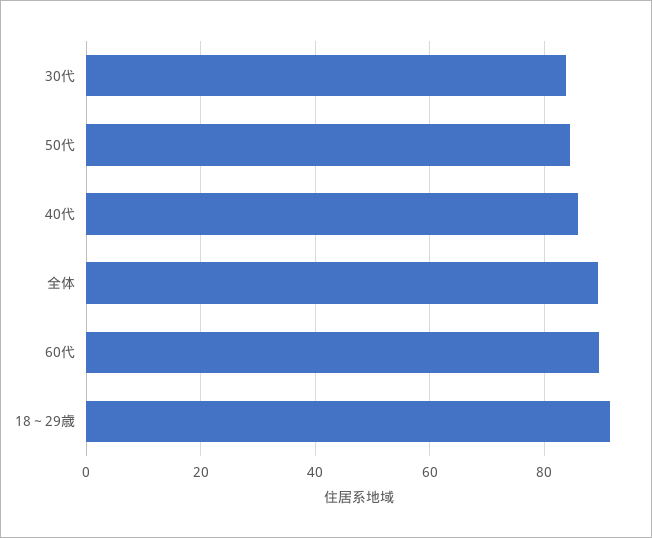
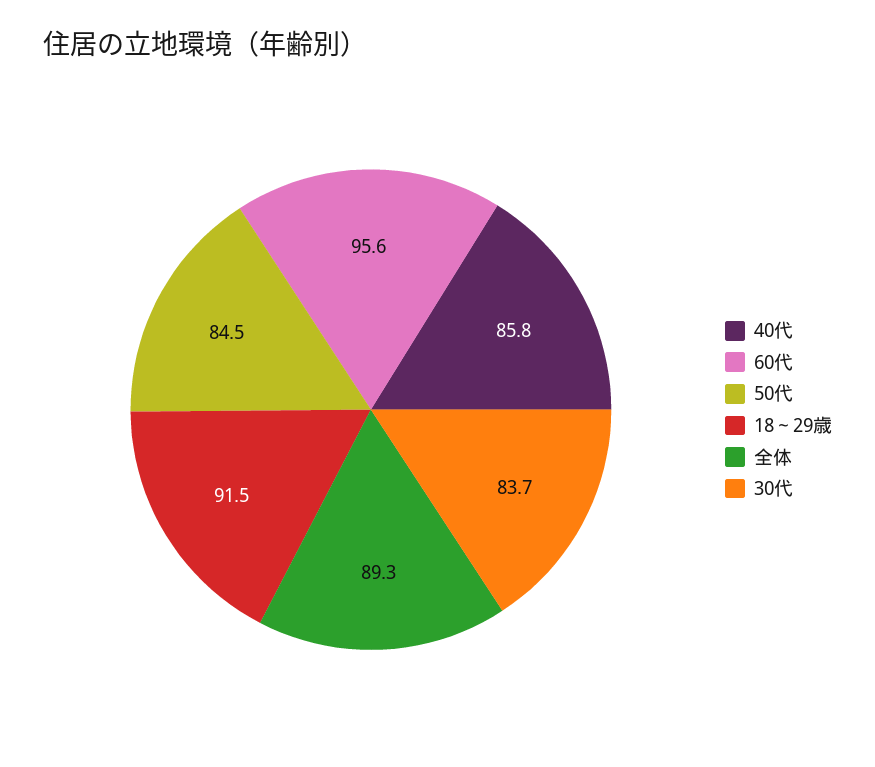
  {
    "30代": 83.7,
    "50代": 84.5,
    "40代": 85.8,
    "全体": 89.3,
-   "60代": 90,
+   "60代": 95.6,
    "18～29歳": 91.5
  }

